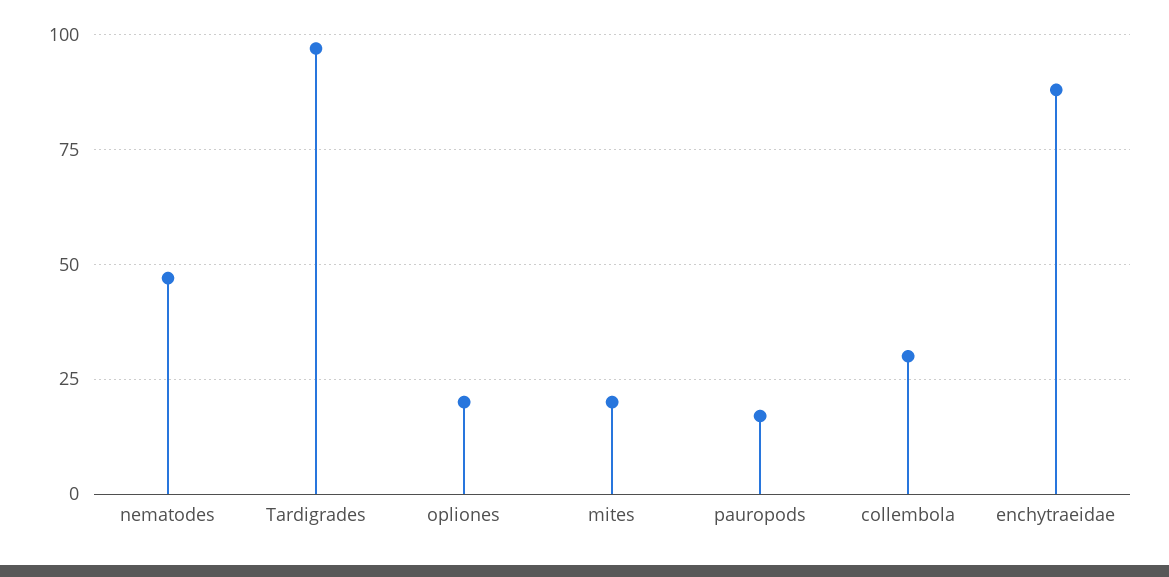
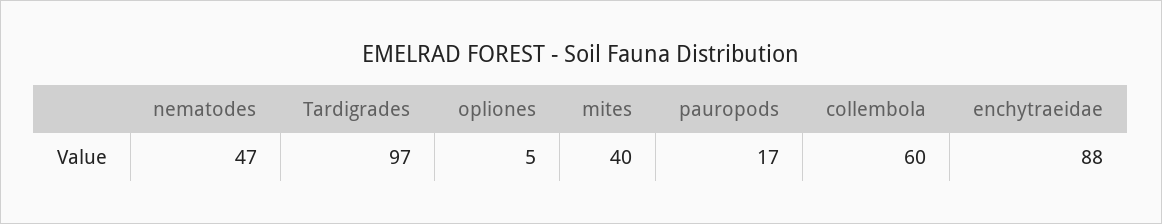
  {
    "nematodes": 47,
    "Tardigrades": 97,
-   "opliones": 20,
+   "opliones": 5,
-   "mites": 20,
+   "mites": 40,
    "pauropods": 17,
-   "collembola": 30,
+   "collembola": 60,
    "enchytraeidae": 88
  }

